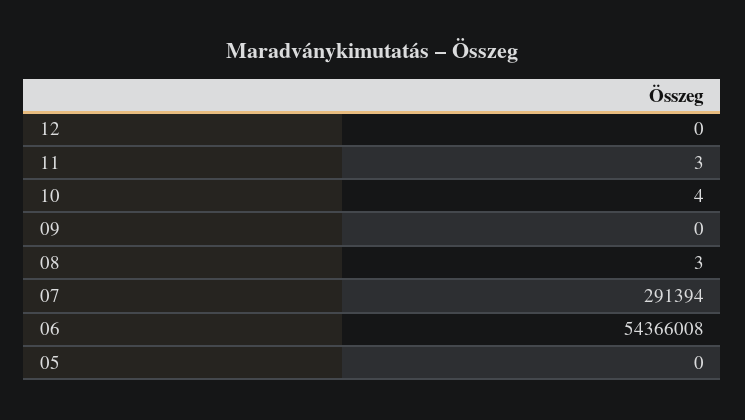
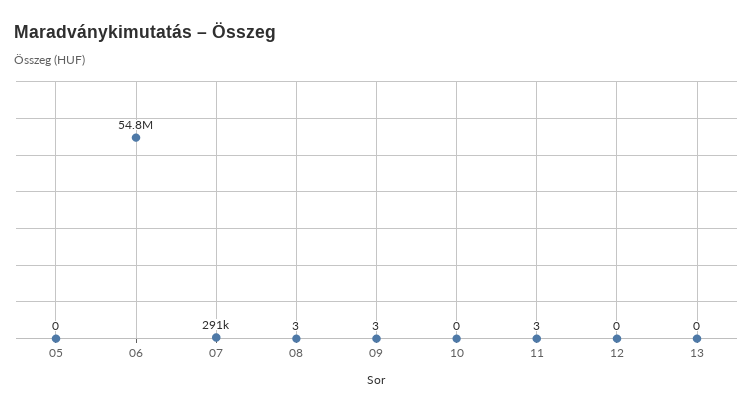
  {
    "12": 0,
    "11": 3,
-   "10": 4,
+   "10": 0,
-   "09": 0,
+   "09": 3,
    "08": 3,
    "07": 291394,
-   "06": 54366008,
+   "06": 54800000,
-   "05": 0
+   "05": 0,
+   "13": 0
  }

